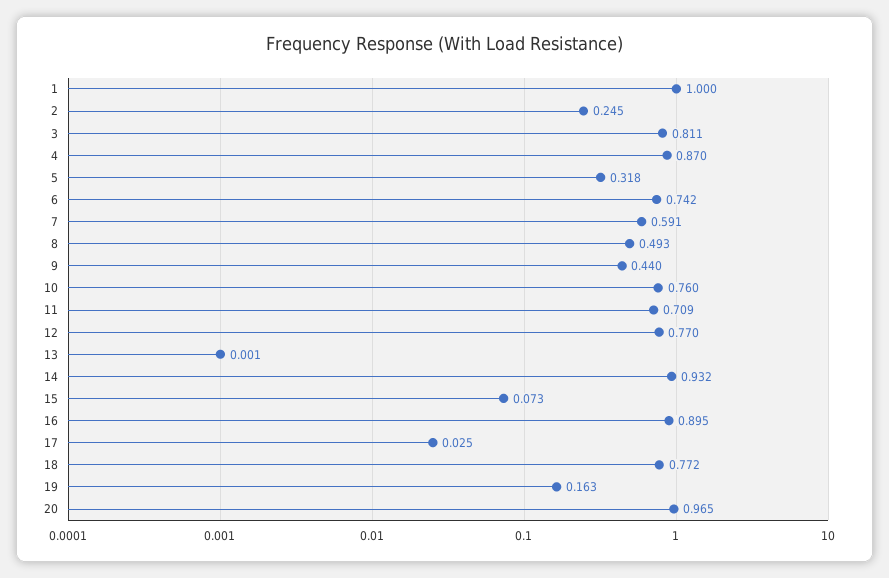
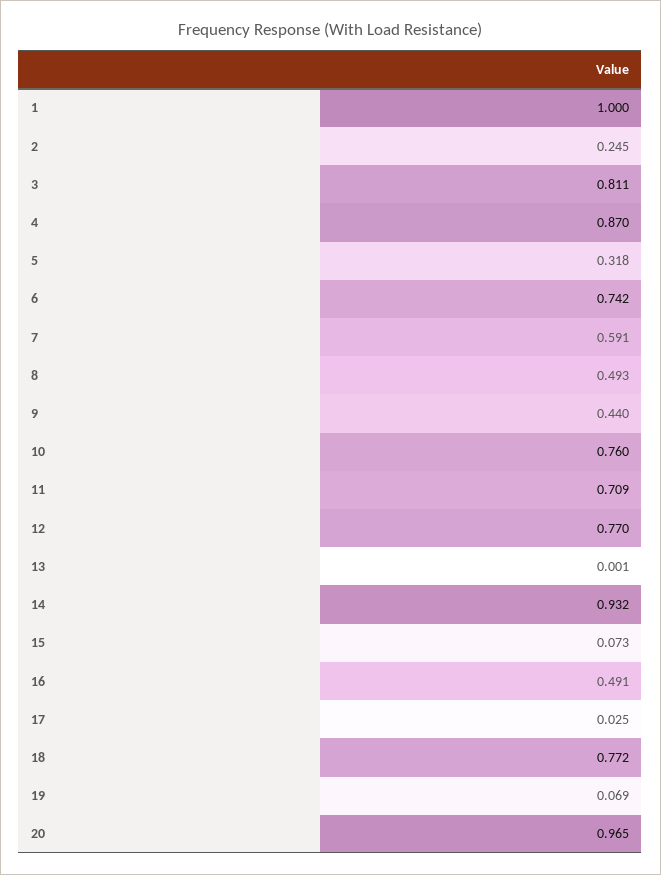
  {
    "1": 1,
    "2": 0.245,
    "3": 0.811,
    "4": 0.87,
    "5": 0.318,
    "6": 0.742,
    "7": 0.591,
    "8": 0.493,
    "9": 0.44,
    "10": 0.76,
    "11": 0.709,
    "12": 0.77,
    "13": 0.001,
    "14": 0.932,
    "15": 0.073,
-   "16": 0.895,
+   "16": 0.491,
    "17": 0.025,
    "18": 0.772,
-   "19": 0.163,
+   "19": 0.069,
    "20": 0.965
  }

